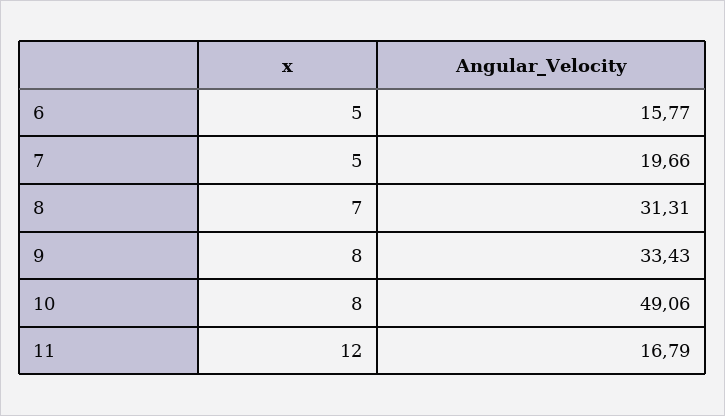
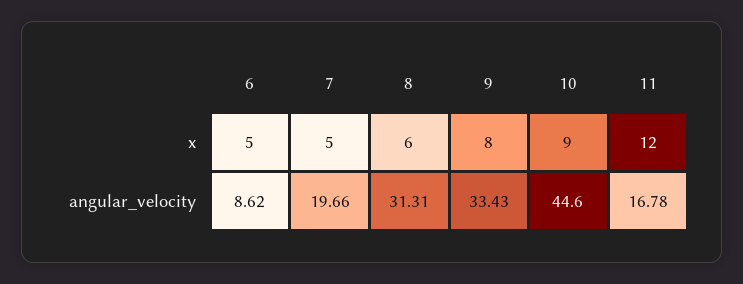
  {
    "x": {
      "6": 5,
      "7": 5,
-     "8": 7,
+     "8": 6,
      "9": 8,
-     "10": 8,
+     "10": 9,
      "11": 12
    },
    "Angular_Velocity": {
-     "6": 15.77,
+     "6": 8.62,
      "7": 19.66,
      "8": 31.31,
      "9": 33.43,
-     "10": 49.06,
+     "10": 44.6,
-     "11": 16.79
+     "11": 16.78
    }
  }

